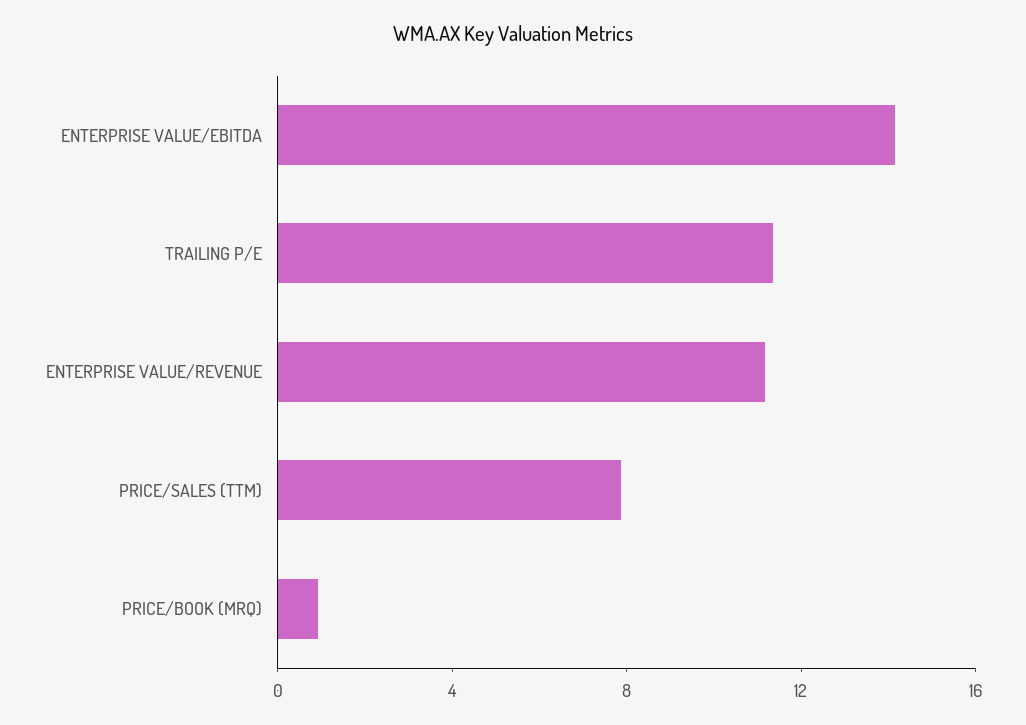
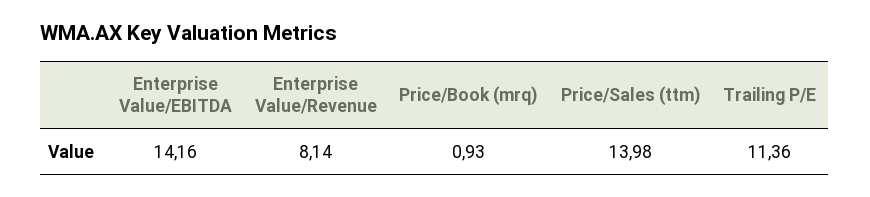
  {
    "ENTERPRISE VALUE/EBITDA": 14.16,
    "TRAILING P/E": 11.36,
-   "ENTERPRISE VALUE/REVENUE": 11,
+   "ENTERPRISE VALUE/REVENUE": 8.14,
-   "PRICE/SALES (TTM)": 8,
+   "PRICE/SALES (TTM)": 13.98,
    "PRICE/BOOK (MRQ)": 0.93
  }

